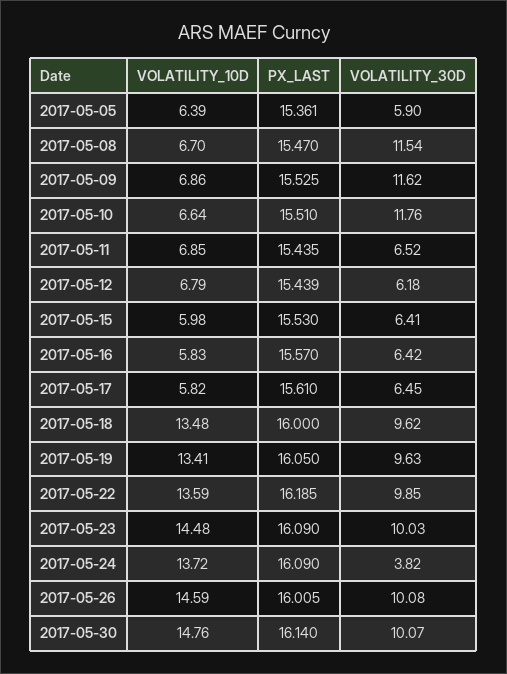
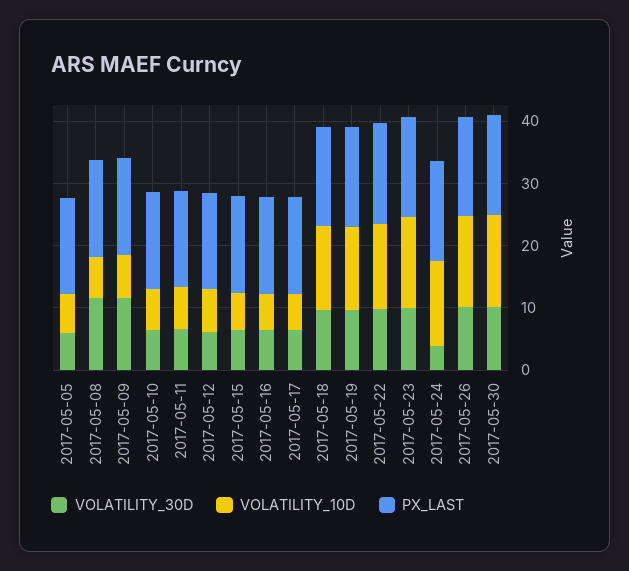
  {
    "VOLATILITY_10D": {
      "2017-05-05": 6.39,
      "2017-05-08": 6.7,
      "2017-05-09": 6.86,
      "2017-05-10": 6.64,
      "2017-05-11": 6.85,
      "2017-05-12": 6.79,
      "2017-05-15": 5.98,
      "2017-05-16": 5.83,
      "2017-05-17": 5.82,
      "2017-05-18": 13.48,
      "2017-05-19": 13.41,
      "2017-05-22": 13.59,
      "2017-05-23": 14.48,
      "2017-05-24": 13.72,
      "2017-05-26": 14.59,
      "2017-05-30": 14.76
    },
    "PX_LAST": {
      "2017-05-05": 15.361,
      "2017-05-08": 15.47,
      "2017-05-09": 15.525,
      "2017-05-10": 15.51,
      "2017-05-11": 15.435,
      "2017-05-12": 15.439,
      "2017-05-15": 15.53,
      "2017-05-16": 15.57,
      "2017-05-17": 15.61,
      "2017-05-18": 16,
      "2017-05-19": 16.05,
      "2017-05-22": 16.185,
      "2017-05-23": 16.09,
      "2017-05-24": 16.09,
      "2017-05-26": 16.005,
      "2017-05-30": 16.14
    },
    "VOLATILITY_30D": {
      "2017-05-05": 5.9,
      "2017-05-08": 11.54,
      "2017-05-09": 11.62,
-     "2017-05-10": 11.76,
+     "2017-05-10": 6,
      "2017-05-11": 6.52,
      "2017-05-12": 6.18,
      "2017-05-15": 6.41,
      "2017-05-16": 6.42,
      "2017-05-17": 6.45,
      "2017-05-18": 9.62,
      "2017-05-19": 9.63,
      "2017-05-22": 9.85,
      "2017-05-23": 10.03,
      "2017-05-24": 3.82,
      "2017-05-26": 10.08,
      "2017-05-30": 10.07
    }
  }

